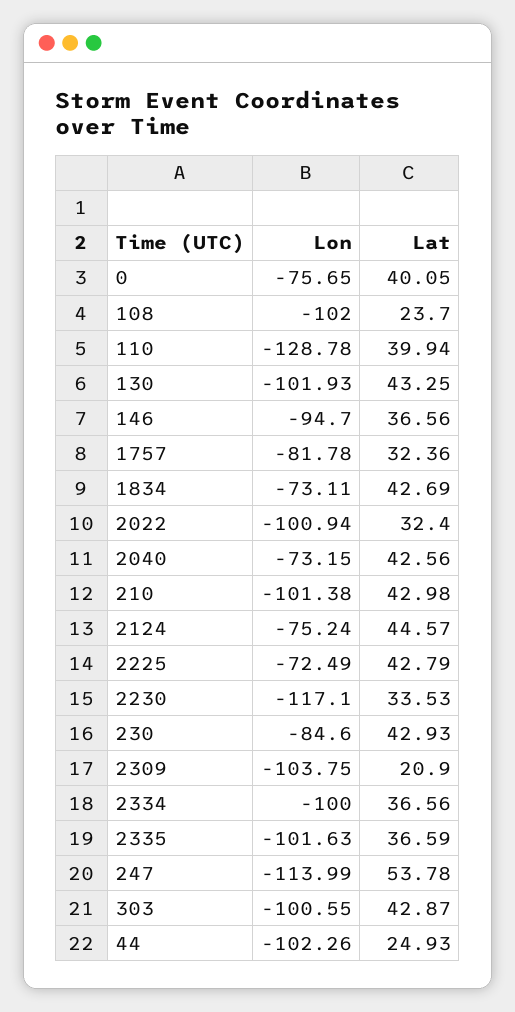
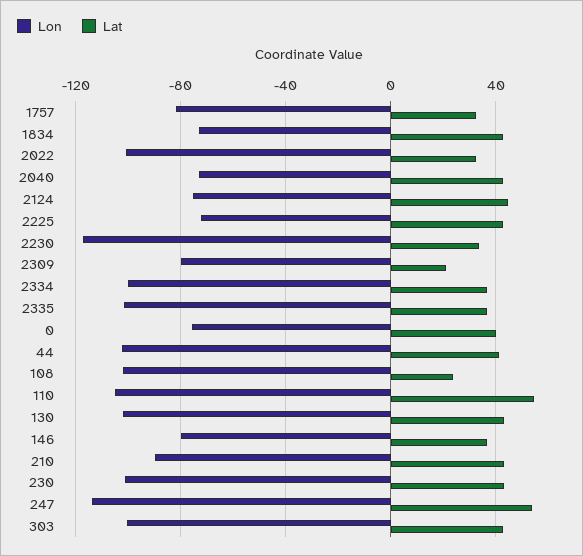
  {
    "Lon": {
      "0": -75.65,
      "108": -102,
-     "110": -128.78,
+     "110": -105,
      "130": -101.93,
-     "146": -94.7,
+     "146": -80,
      "1757": -81.78,
      "1834": -73.11,
      "2022": -100.94,
      "2040": -73.15,
-     "210": -101.38,
+     "210": -90,
      "2124": -75.24,
      "2225": -72.49,
      "2230": -117.1,
-     "230": -84.6,
+     "230": -100,
-     "2309": -103.75,
+     "2309": -80,
      "2334": -100,
      "2335": -101.63,
      "247": -113.99,
      "303": -100.55,
      "44": -102.26
    },
    "Lat": {
      "0": 40.05,
      "108": 23.7,
-     "110": 39.94,
+     "110": 55,
      "130": 43.25,
      "146": 36.56,
      "1757": 32.36,
      "1834": 42.69,
      "2022": 32.4,
      "2040": 42.56,
      "210": 42.98,
      "2124": 44.57,
      "2225": 42.79,
      "2230": 33.53,
      "230": 42.93,
      "2309": 20.9,
      "2334": 36.56,
      "2335": 36.59,
      "247": 53.78,
      "303": 42.87,
-     "44": 24.93
+     "44": 40
    }
  }

